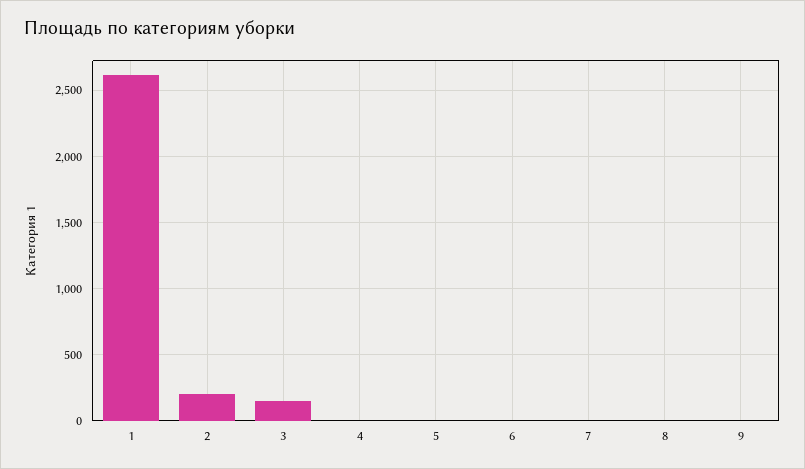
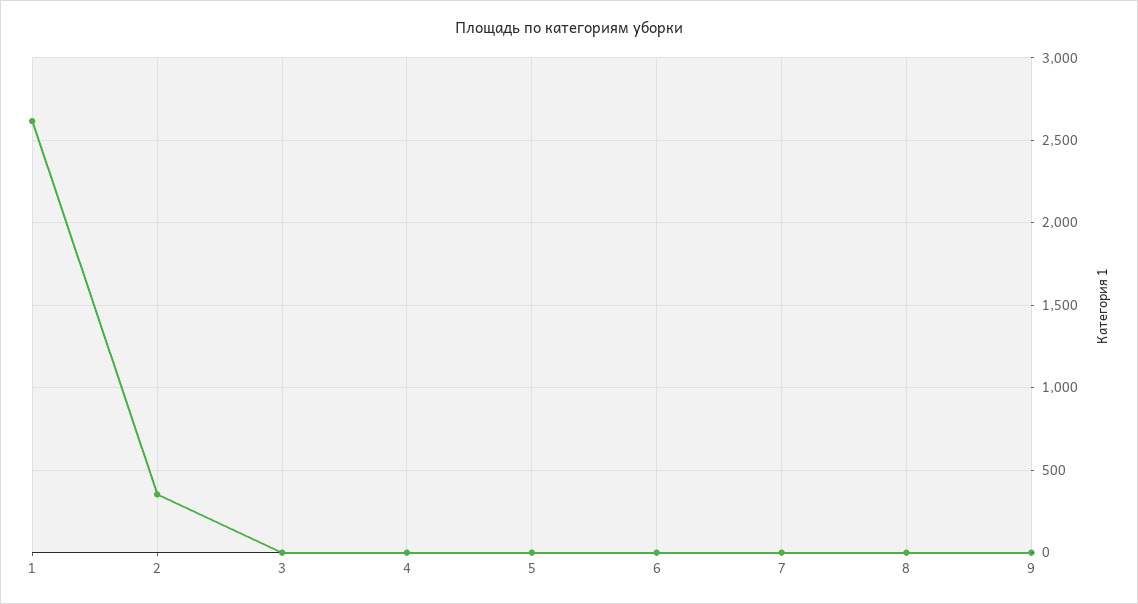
  {
    "1": 2600,
-   "2": 200,
+   "2": 350,
-   "3": 150,
+   "3": 0,
    "4": 0,
    "5": 0,
    "6": 0,
    "7": 0,
    "8": 0,
    "9": 0
  }

